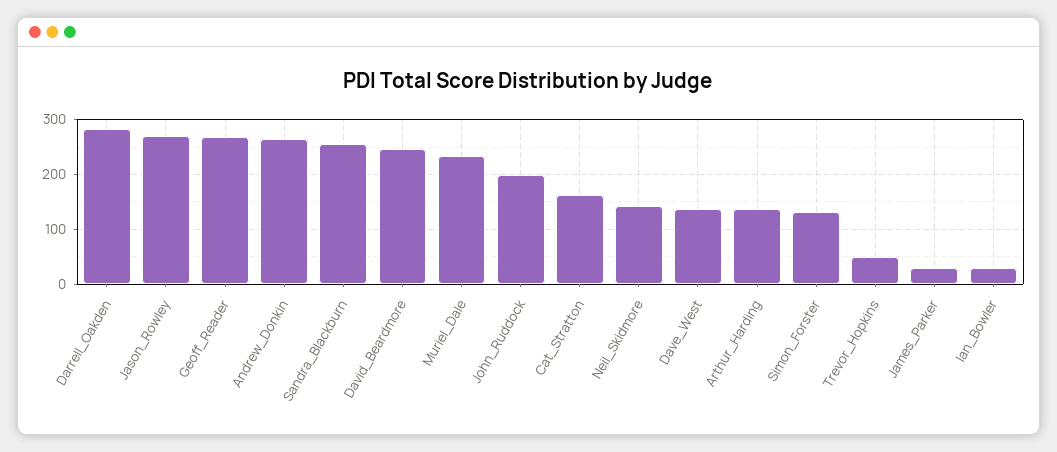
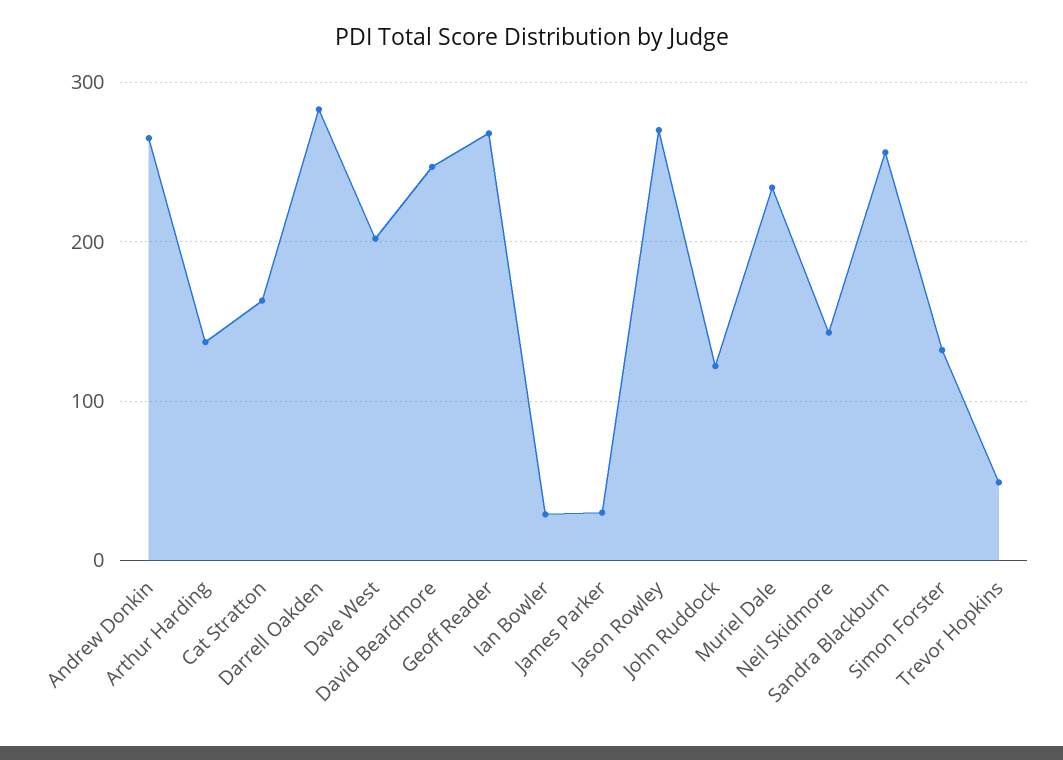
  {
    "Darrell_Oakden": 280,
    "Jason_Rowley": 270,
    "Geoff_Reader": 270,
    "Andrew_Donkin": 270,
    "Sandra_Blackburn": 260,
    "David_Beardmore": 250,
    "Muriel_Dale": 230,
-   "John_Ruddock": 200,
+   "John_Ruddock": 120,
    "Cat_Stratton": 160,
    "Neil_Skidmore": 140,
-   "Dave_West": 140,
+   "Dave_West": 200,
    "Arthur_Harding": 140,
    "Simon_Forster": 130,
    "Trevor_Hopkins": 50,
    "James_Parker": 30,
    "Ian_Bowler": 30
  }

